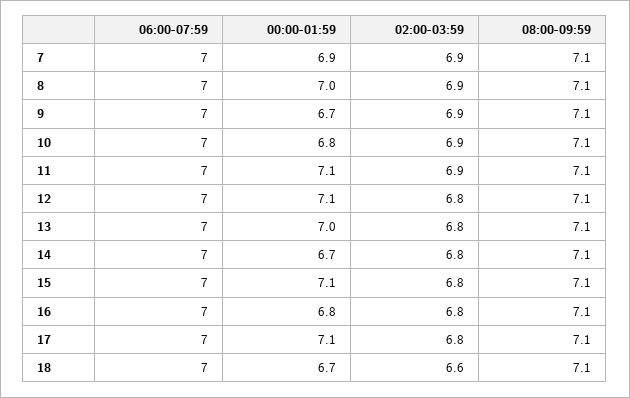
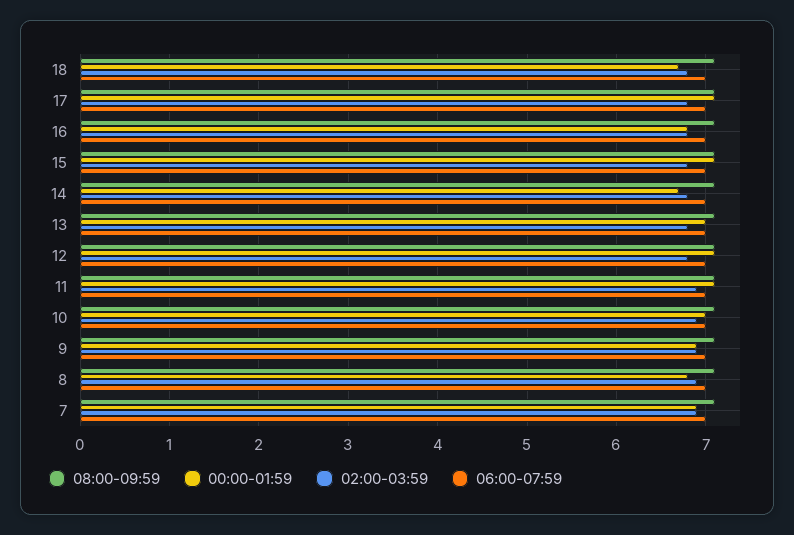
  {
    "06:00-07:59": {
      "7": 7,
      "8": 7,
      "9": 7,
      "10": 7,
      "11": 7,
      "12": 7,
      "13": 7,
      "14": 7,
      "15": 7,
      "16": 7,
      "17": 7,
      "18": 7
    },
    "00:00-01:59": {
      "7": 6.9,
-     "8": 7,
+     "8": 6.8,
-     "9": 6.7,
+     "9": 6.9,
-     "10": 6.8,
+     "10": 7,
      "11": 7.1,
      "12": 7.1,
      "13": 7,
      "14": 6.7,
      "15": 7.1,
      "16": 6.8,
      "17": 7.1,
      "18": 6.7
    },
    "02:00-03:59": {
      "7": 6.9,
      "8": 6.9,
      "9": 6.9,
      "10": 6.9,
      "11": 6.9,
      "12": 6.8,
      "13": 6.8,
      "14": 6.8,
      "15": 6.8,
      "16": 6.8,
      "17": 6.8,
-     "18": 6.6
+     "18": 6.8
    },
    "08:00-09:59": {
      "7": 7.1,
      "8": 7.1,
      "9": 7.1,
      "10": 7.1,
      "11": 7.1,
      "12": 7.1,
      "13": 7.1,
      "14": 7.1,
      "15": 7.1,
      "16": 7.1,
      "17": 7.1,
      "18": 7.1
    }
  }

